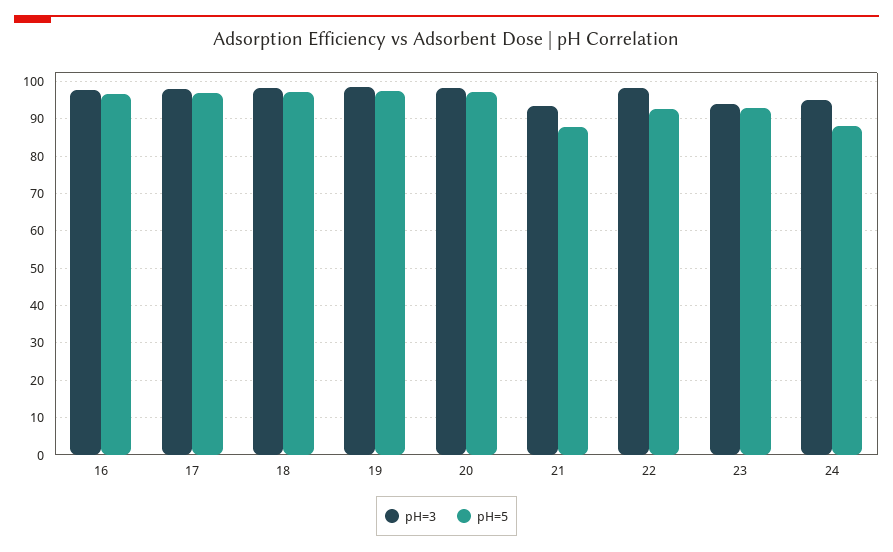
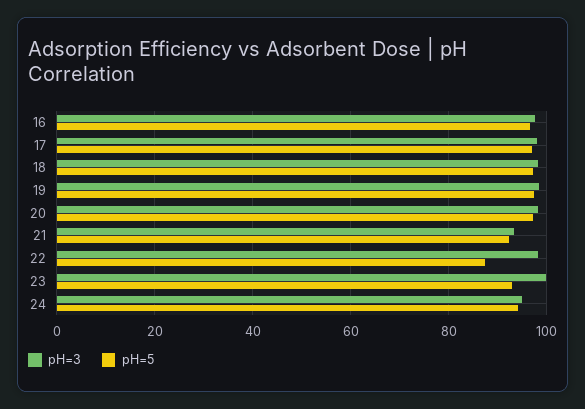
  {
    "pH=3": {
      "16": 98,
      "17": 98,
      "18": 98,
      "19": 98,
      "20": 98,
      "21": 94,
      "22": 98,
-     "23": 94,
+     "23": 100,
      "24": 96
    },
    "pH=5": {
      "16": 96,
      "17": 98,
      "18": 98,
      "19": 98,
      "20": 98,
-     "21": 88,
+     "21": 92,
-     "22": 92,
+     "22": 88,
      "23": 92,
-     "24": 88
+     "24": 94
    }
  }

